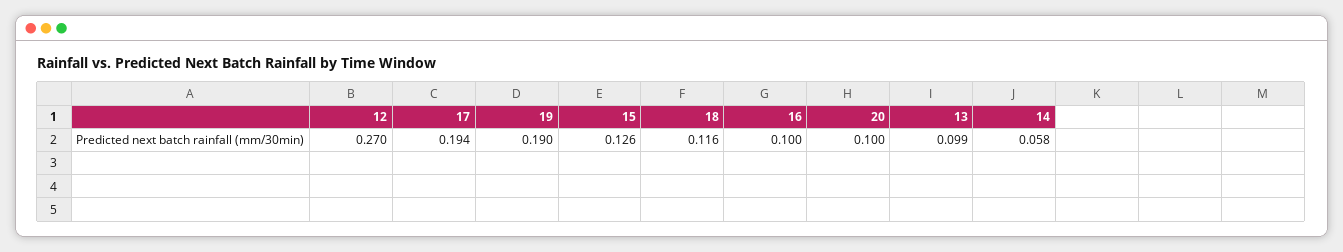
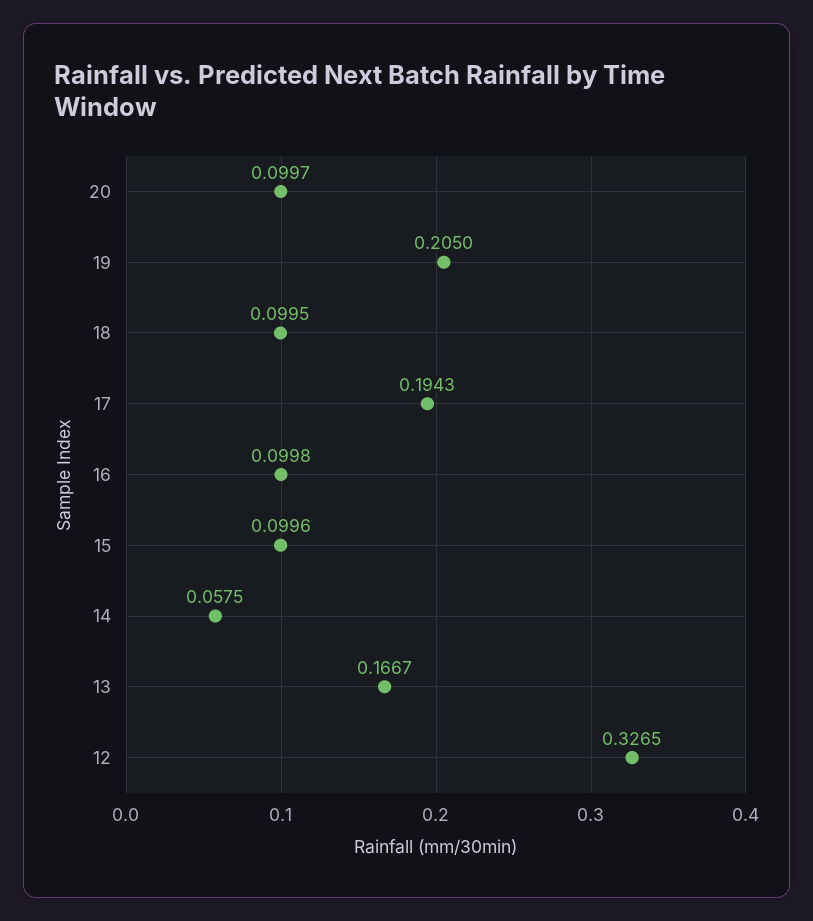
  {
-   "12": 0.27,
+   "12": 0.3265,
    "17": 0.1943,
-   "19": 0.19,
+   "19": 0.205,
-   "15": 0.126,
+   "15": 0.0996,
-   "18": 0.116,
+   "18": 0.0995,
    "16": 0.0998,
    "20": 0.0997,
-   "13": 0.099,
+   "13": 0.1667,
    "14": 0.0575
  }

